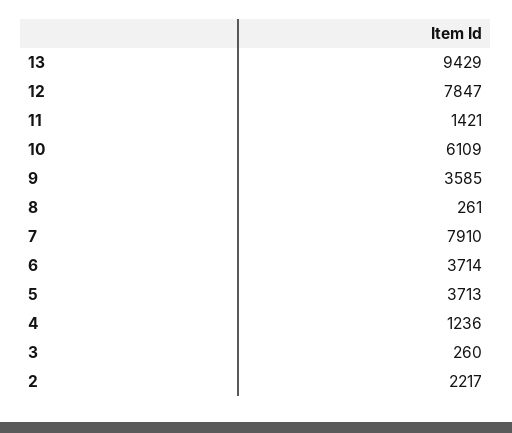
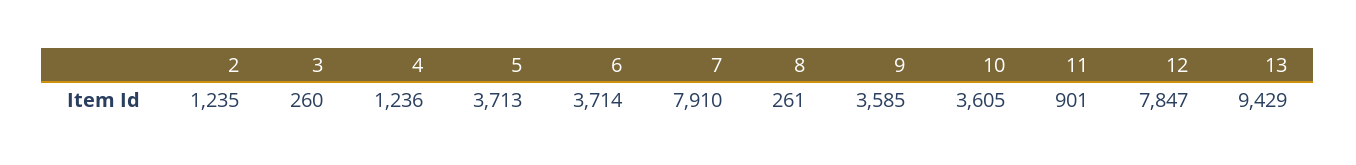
  {
    "13": 9429,
    "12": 7847,
-   "11": 1421,
+   "11": 901,
-   "10": 6109,
+   "10": 3605,
    "9": 3585,
    "8": 261,
    "7": 7910,
    "6": 3714,
    "5": 3713,
    "4": 1236,
    "3": 260,
-   "2": 2217
+   "2": 1235
  }

